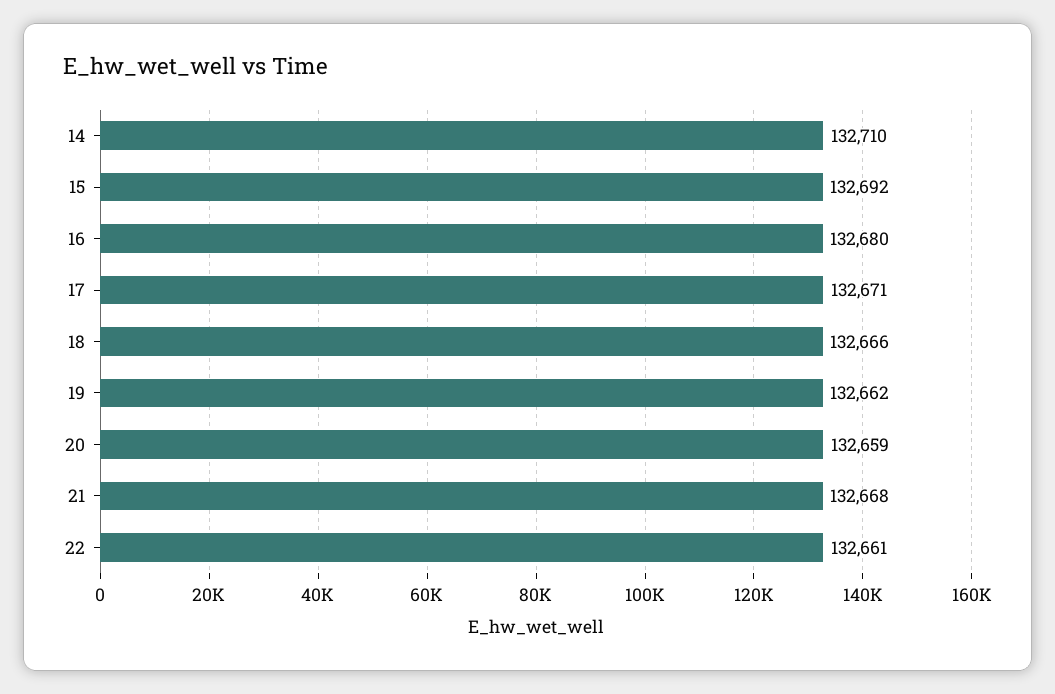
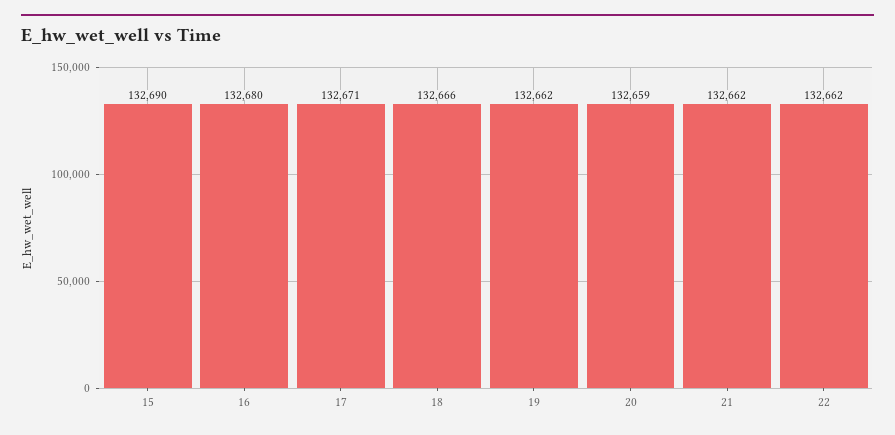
  {
-   "14": 132710,
-   "15": 132692,
+   "15": 132690,
    "16": 132680,
    "17": 132671,
    "18": 132666,
    "19": 132662,
    "20": 132659,
-   "21": 132668,
+   "21": 132662,
-   "22": 132661
+   "22": 132662
  }

